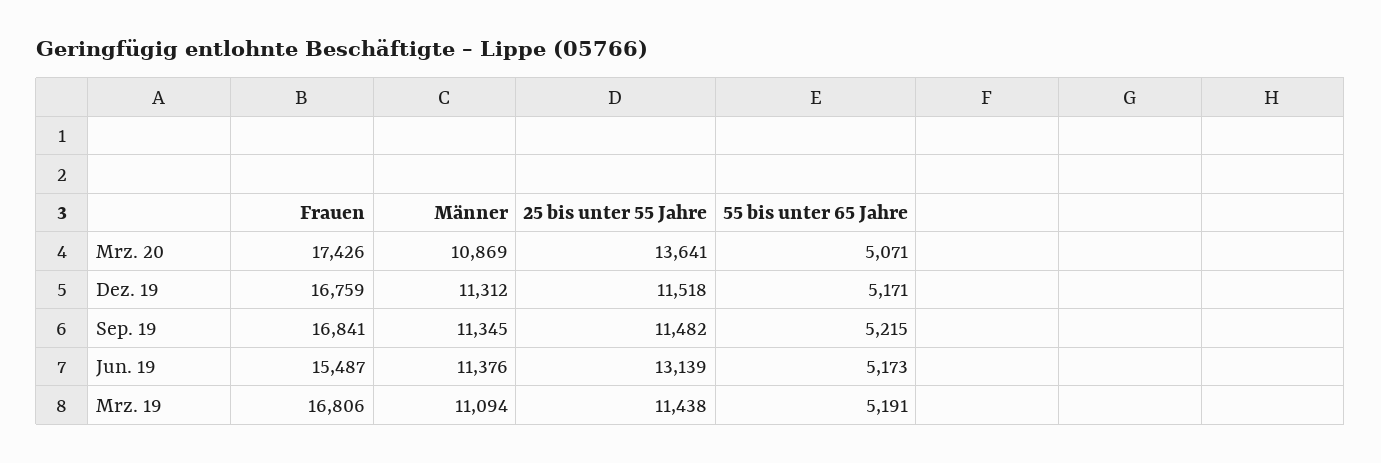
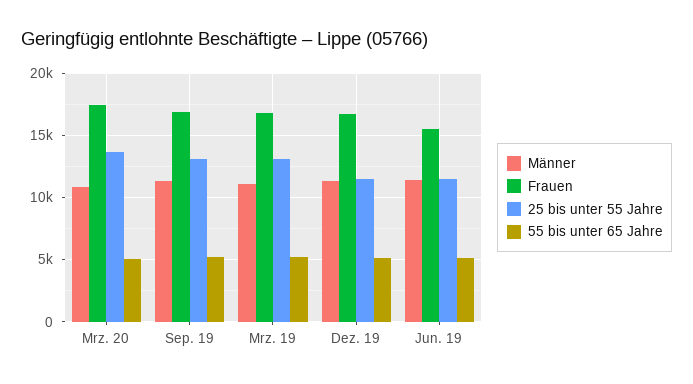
  {
    "Frauen": {
      "Mrz. 20": 17426,
      "Dez. 19": 16759,
      "Sep. 19": 16841,
      "Jun. 19": 15487,
      "Mrz. 19": 16806
    },
    "Männer": {
      "Mrz. 20": 10869,
      "Dez. 19": 11312,
      "Sep. 19": 11345,
      "Jun. 19": 11376,
      "Mrz. 19": 11094
    },
    "25 bis unter 55 Jahre": {
      "Mrz. 20": 13641,
      "Dez. 19": 11518,
-     "Sep. 19": 11482,
+     "Sep. 19": 13000,
-     "Jun. 19": 13139,
+     "Jun. 19": 11500,
-     "Mrz. 19": 11438
+     "Mrz. 19": 13000
    },
    "55 bis unter 65 Jahre": {
      "Mrz. 20": 5071,
      "Dez. 19": 5171,
      "Sep. 19": 5215,
      "Jun. 19": 5173,
      "Mrz. 19": 5191
    }
  }

